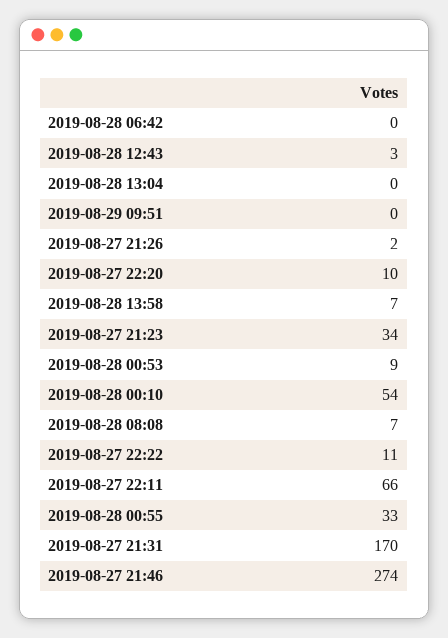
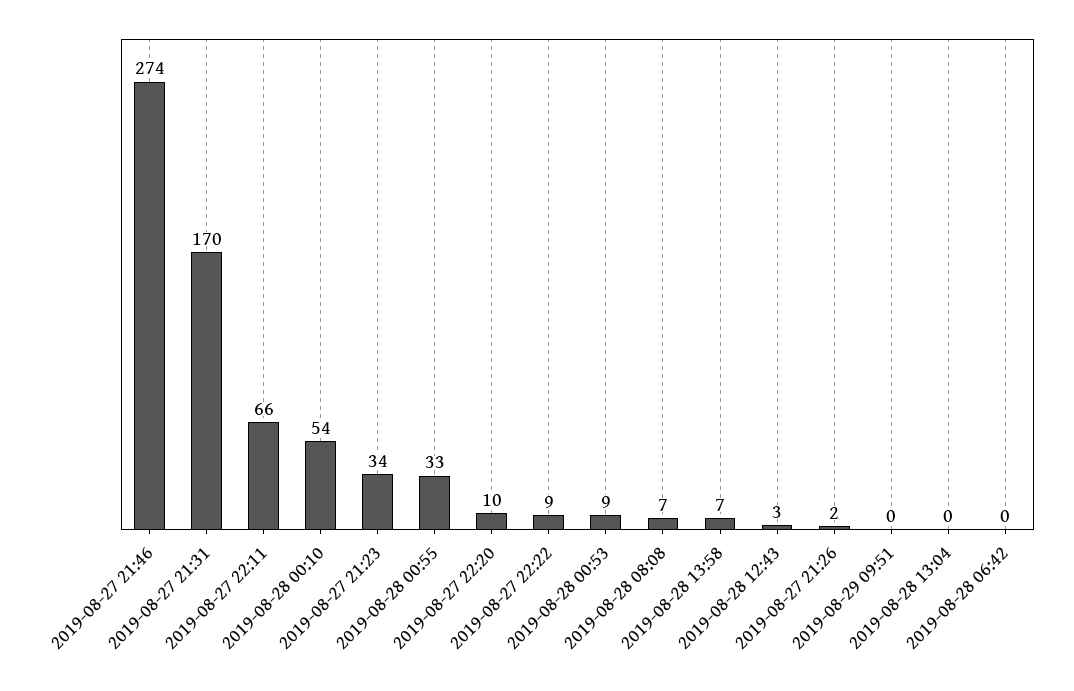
  {
    "2019-08-28 06:42": 0,
    "2019-08-28 12:43": 3,
    "2019-08-28 13:04": 0,
    "2019-08-29 09:51": 0,
    "2019-08-27 21:26": 2,
    "2019-08-27 22:20": 10,
    "2019-08-28 13:58": 7,
    "2019-08-27 21:23": 34,
    "2019-08-28 00:53": 9,
    "2019-08-28 00:10": 54,
    "2019-08-28 08:08": 7,
-   "2019-08-27 22:22": 11,
+   "2019-08-27 22:22": 9,
    "2019-08-27 22:11": 66,
    "2019-08-28 00:55": 33,
    "2019-08-27 21:31": 170,
    "2019-08-27 21:46": 274
  }

